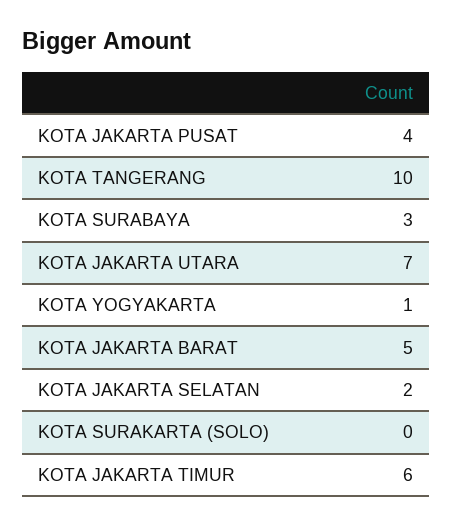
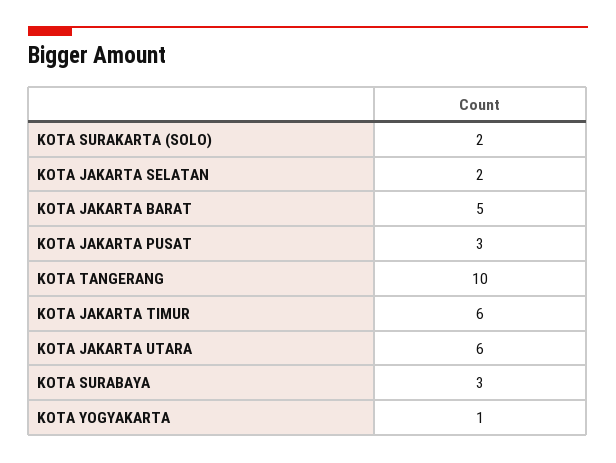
  {
-   "KOTA JAKARTA PUSAT": 4,
+   "KOTA JAKARTA PUSAT": 3,
    "KOTA TANGERANG": 10,
    "KOTA SURABAYA": 3,
-   "KOTA JAKARTA UTARA": 7,
+   "KOTA JAKARTA UTARA": 6,
    "KOTA YOGYAKARTA": 1,
    "KOTA JAKARTA BARAT": 5,
    "KOTA JAKARTA SELATAN": 2,
-   "KOTA SURAKARTA (SOLO)": 0,
+   "KOTA SURAKARTA (SOLO)": 2,
    "KOTA JAKARTA TIMUR": 6
  }

